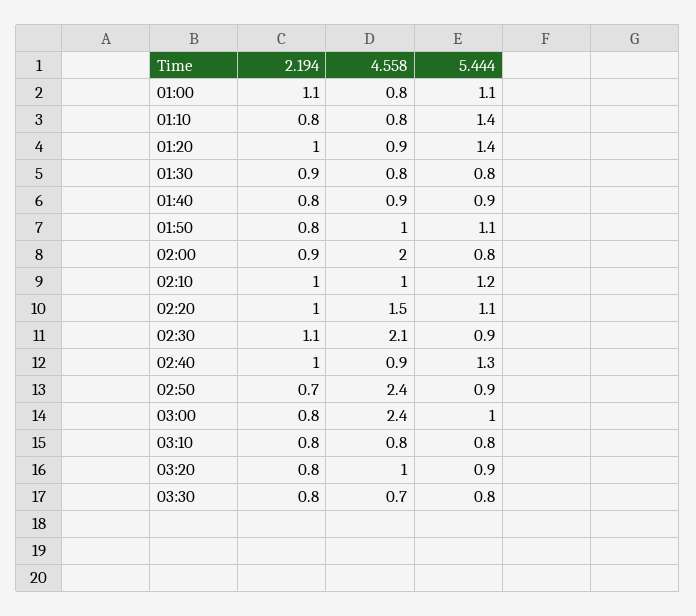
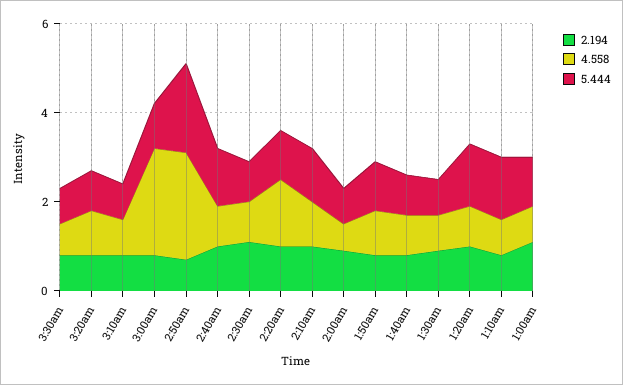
  {
    "2.194": {
      "01:00": 1.1,
      "01:10": 0.8,
      "01:20": 1,
      "01:30": 0.9,
      "01:40": 0.8,
      "01:50": 0.8,
      "02:00": 0.9,
      "02:10": 1,
      "02:20": 1,
      "02:30": 1.1,
      "02:40": 1,
      "02:50": 0.7,
      "03:00": 0.8,
      "03:10": 0.8,
      "03:20": 0.8,
      "03:30": 0.8
    },
    "4.558": {
      "01:00": 0.8,
      "01:10": 0.8,
      "01:20": 0.9,
      "01:30": 0.8,
      "01:40": 0.9,
      "01:50": 1,
-     "02:00": 2,
+     "02:00": 0.5,
      "02:10": 1,
      "02:20": 1.5,
-     "02:30": 2.1,
+     "02:30": 1,
      "02:40": 0.9,
      "02:50": 2.4,
      "03:00": 2.4,
      "03:10": 0.8,
      "03:20": 1,
      "03:30": 0.7
    },
    "5.444": {
      "01:00": 1.1,
      "01:10": 1.4,
      "01:20": 1.4,
      "01:30": 0.8,
      "01:40": 0.9,
      "01:50": 1.1,
      "02:00": 0.8,
      "02:10": 1.2,
      "02:20": 1.1,
      "02:30": 0.9,
      "02:40": 1.3,
-     "02:50": 0.9,
+     "02:50": 2,
      "03:00": 1,
      "03:10": 0.8,
      "03:20": 0.9,
      "03:30": 0.8
    }
  }

